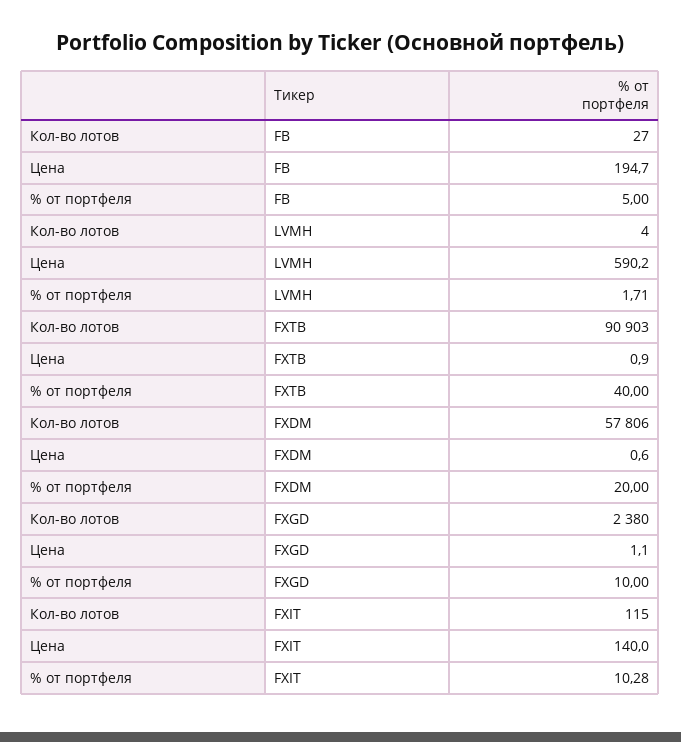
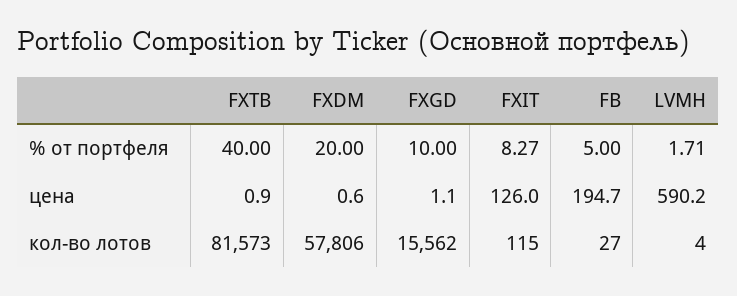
  {
    "Кол-во лотов": {
      "FB": 27,
      "LVMH": 4,
-     "FXTB": 90903,
+     "FXTB": 81573,
      "FXDM": 57806,
-     "FXGD": 2380,
+     "FXGD": 15562,
      "FXIT": 115
    },
    "Цена": {
      "FB": 194.7,
      "LVMH": 590.2,
      "FXTB": 0.9,
      "FXDM": 0.6,
      "FXGD": 1.1,
-     "FXIT": 140
+     "FXIT": 126
    },
    "% от портфеля": {
      "FB": 5,
      "LVMH": 1.71,
      "FXTB": 40,
      "FXDM": 20,
      "FXGD": 10,
-     "FXIT": 10.28
+     "FXIT": 8.27
    }
  }

